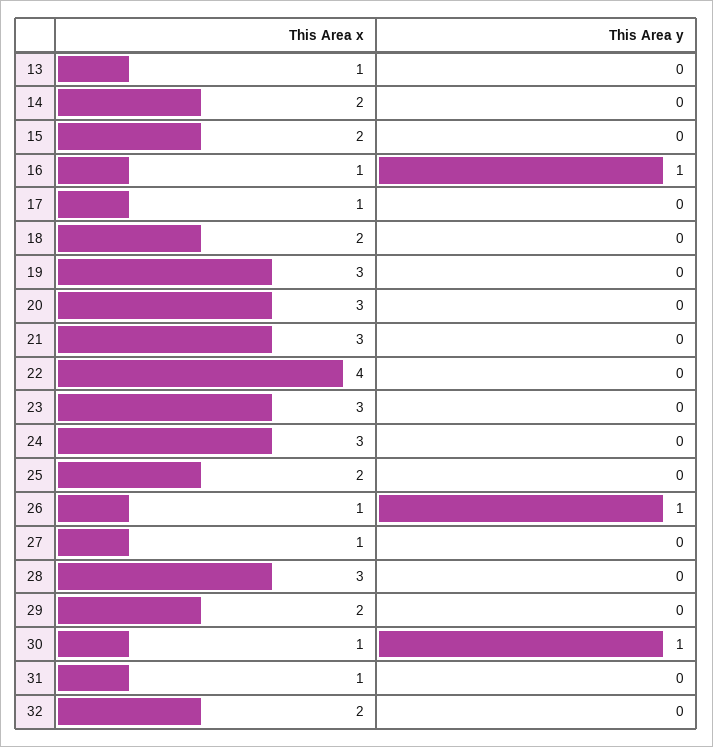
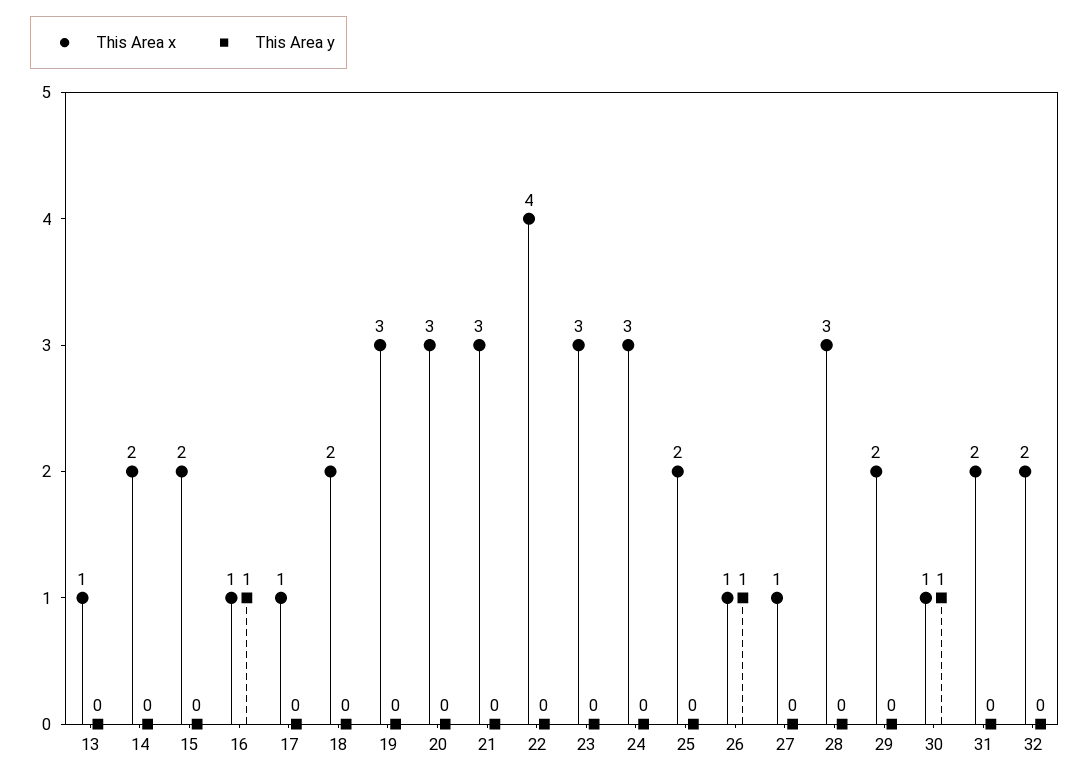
  {
    "This Area x": {
      "13": 1,
      "14": 2,
      "15": 2,
      "16": 1,
      "17": 1,
      "18": 2,
      "19": 3,
      "20": 3,
      "21": 3,
      "22": 4,
      "23": 3,
      "24": 3,
      "25": 2,
      "26": 1,
      "27": 1,
      "28": 3,
      "29": 2,
      "30": 1,
-     "31": 1,
+     "31": 2,
      "32": 2
    },
    "This Area y": {
      "13": 0,
      "14": 0,
      "15": 0,
      "16": 1,
      "17": 0,
      "18": 0,
      "19": 0,
      "20": 0,
      "21": 0,
      "22": 0,
      "23": 0,
      "24": 0,
      "25": 0,
      "26": 1,
      "27": 0,
      "28": 0,
      "29": 0,
      "30": 1,
      "31": 0,
      "32": 0
    }
  }

